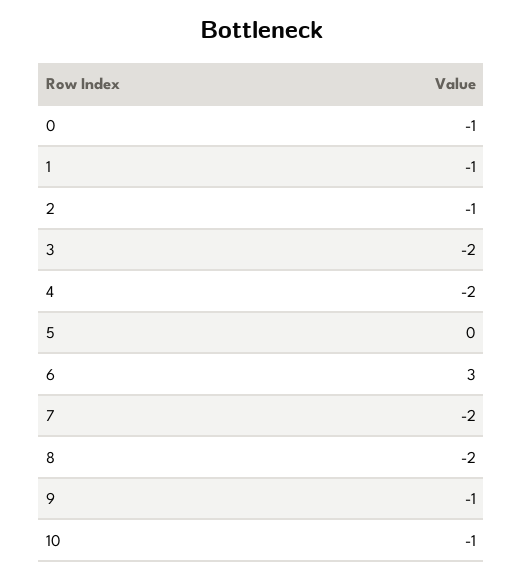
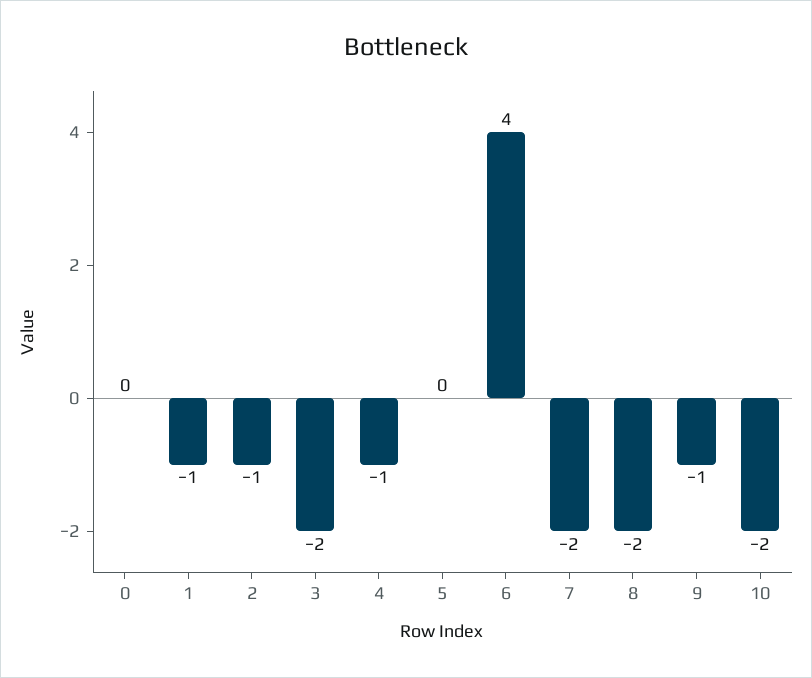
  {
-   "0": -1,
+   "0": 0,
    "1": -1,
    "2": -1,
    "3": -2,
-   "4": -2,
+   "4": -1,
    "5": 0,
-   "6": 3,
+   "6": 4,
    "7": -2,
    "8": -2,
    "9": -1,
-   "10": -1
+   "10": -2
  }

